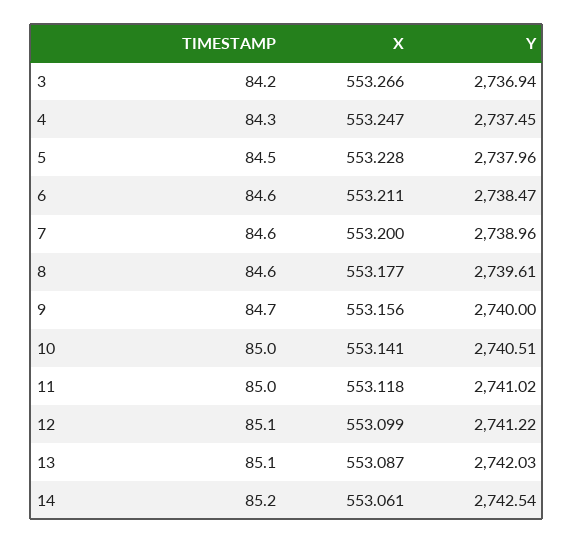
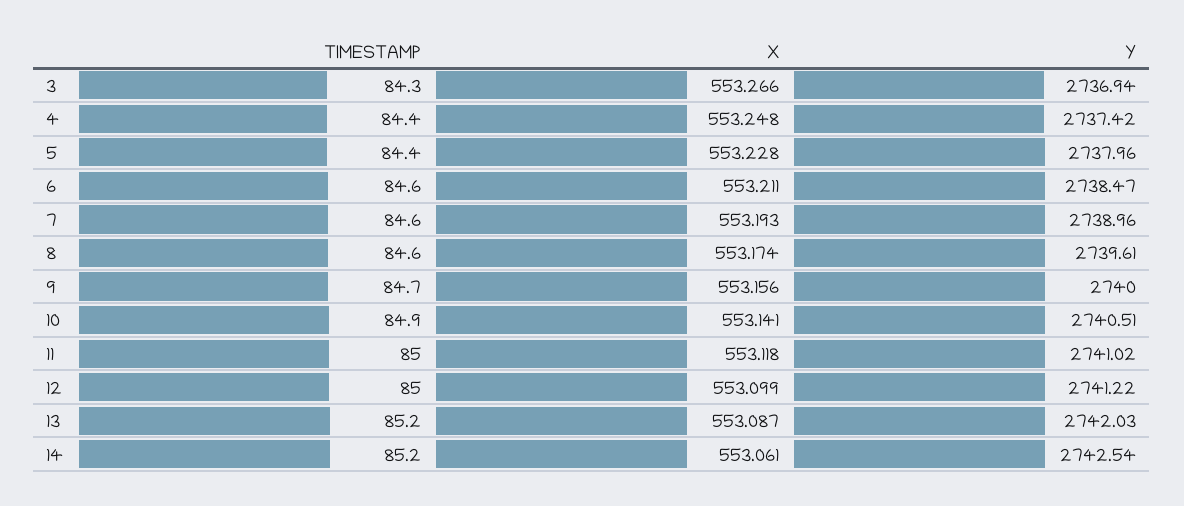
  {
    "TIMESTAMP": {
-     "3": 84.2,
+     "3": 84.3,
-     "4": 84.3,
+     "4": 84.4,
-     "5": 84.5,
+     "5": 84.4,
      "6": 84.6,
      "7": 84.6,
      "8": 84.6,
      "9": 84.7,
-     "10": 85,
+     "10": 84.9,
      "11": 85,
-     "12": 85.1,
+     "12": 85,
-     "13": 85.1,
+     "13": 85.2,
      "14": 85.2
    },
    "X": {
      "3": 553.266,
-     "4": 553.247,
+     "4": 553.248,
      "5": 553.228,
      "6": 553.211,
-     "7": 553.2,
+     "7": 553.193,
-     "8": 553.177,
+     "8": 553.174,
      "9": 553.156,
      "10": 553.141,
      "11": 553.118,
      "12": 553.099,
      "13": 553.087,
      "14": 553.061
    },
    "Y": {
      "3": 2736.94,
-     "4": 2737.45,
+     "4": 2737.42,
      "5": 2737.96,
      "6": 2738.47,
      "7": 2738.96,
      "8": 2739.61,
      "9": 2740,
      "10": 2740.51,
      "11": 2741.02,
      "12": 2741.22,
      "13": 2742.03,
      "14": 2742.54
    }
  }

